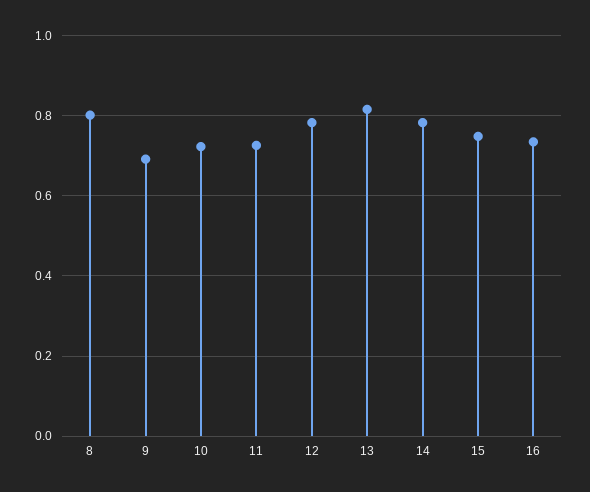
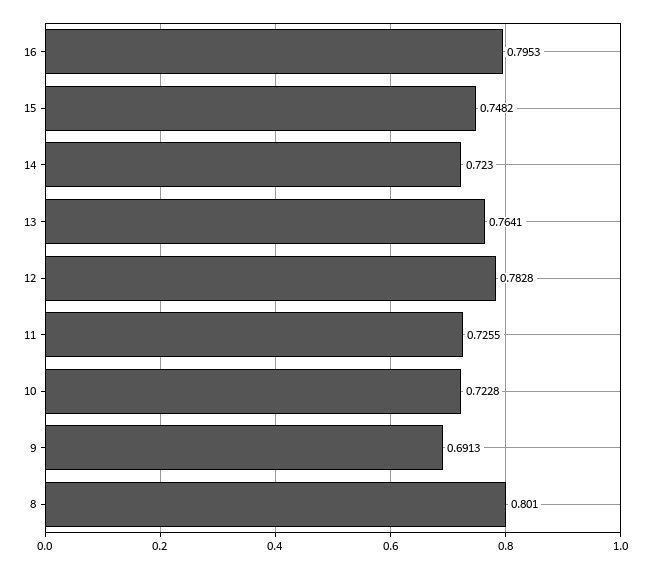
  {
    "8": 0.801,
    "9": 0.6913,
    "10": 0.7228,
    "11": 0.7255,
    "12": 0.7828,
-   "13": 0.82,
+   "13": 0.7641,
-   "14": 0.78,
+   "14": 0.723,
    "15": 0.7482,
-   "16": 0.74
+   "16": 0.7953
  }

